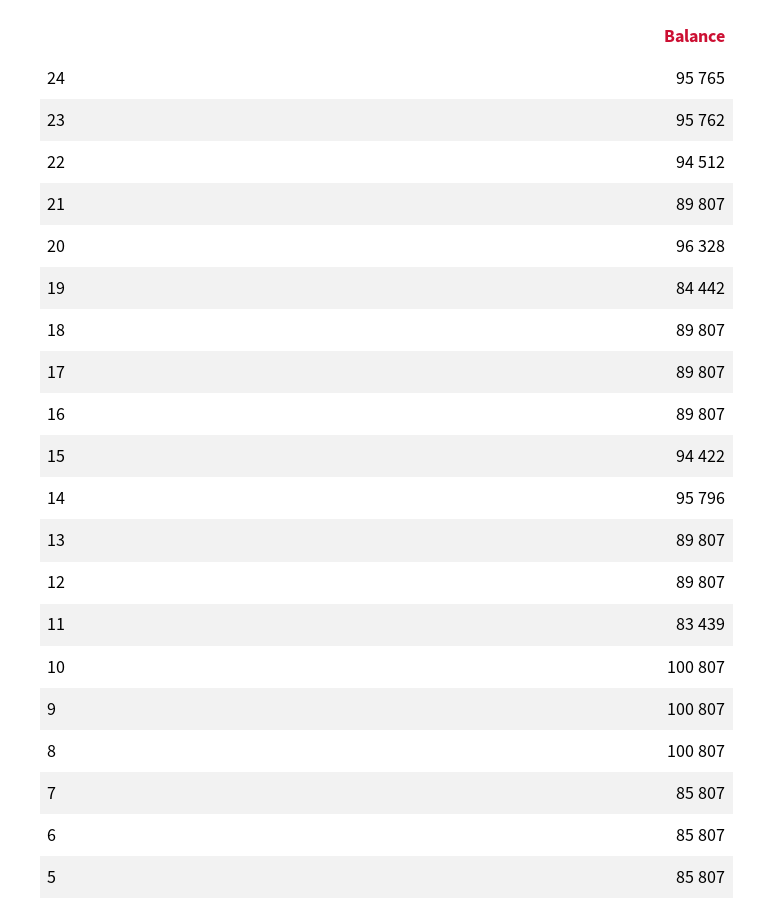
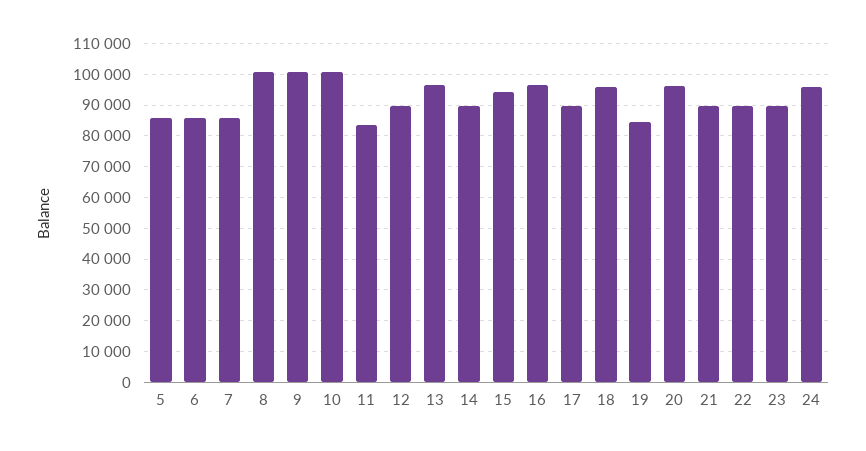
  {
    "24": 95765,
-   "23": 95762,
+   "23": 90000,
-   "22": 94512,
+   "22": 90000,
    "21": 89807,
    "20": 96328,
    "19": 84442,
-   "18": 89807,
+   "18": 96000,
    "17": 89807,
-   "16": 89807,
+   "16": 96000,
    "15": 94422,
-   "14": 95796,
+   "14": 90000,
-   "13": 89807,
+   "13": 96000,
    "12": 89807,
    "11": 83439,
    "10": 100807,
    "9": 100807,
    "8": 100807,
    "7": 85807,
    "6": 85807,
    "5": 85807
  }

